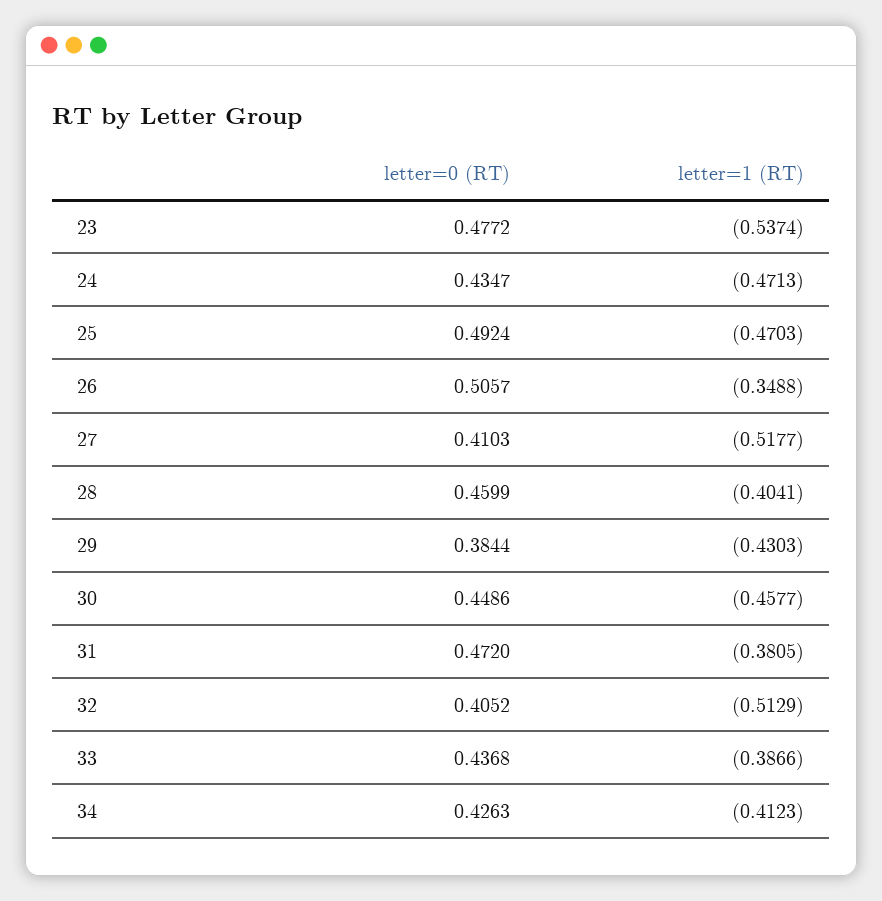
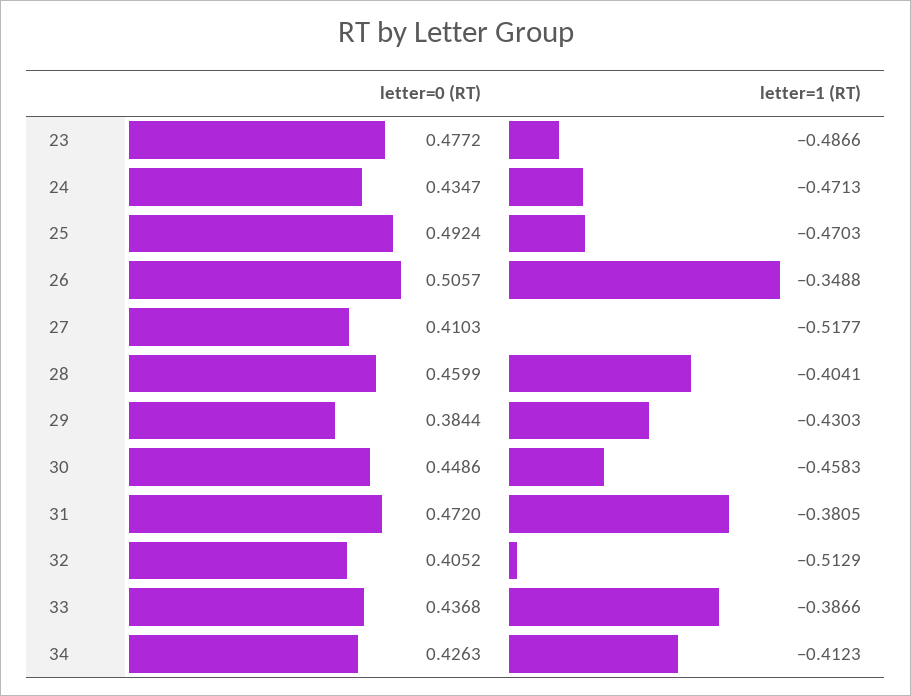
  {
    "letter=0 (RT)": {
      "23": 0.4772,
      "24": 0.4347,
      "25": 0.4924,
      "26": 0.5057,
      "27": 0.4103,
      "28": 0.4599,
      "29": 0.3844,
      "30": 0.4486,
      "31": 0.472,
      "32": 0.4052,
      "33": 0.4368,
      "34": 0.4263
    },
    "letter=1 (RT)": {
-     "23": -0.5374,
+     "23": -0.4866,
      "24": -0.4713,
      "25": -0.4703,
      "26": -0.3488,
      "27": -0.5177,
      "28": -0.4041,
      "29": -0.4303,
-     "30": -0.4577,
+     "30": -0.4583,
      "31": -0.3805,
      "32": -0.5129,
      "33": -0.3866,
      "34": -0.4123
    }
  }

